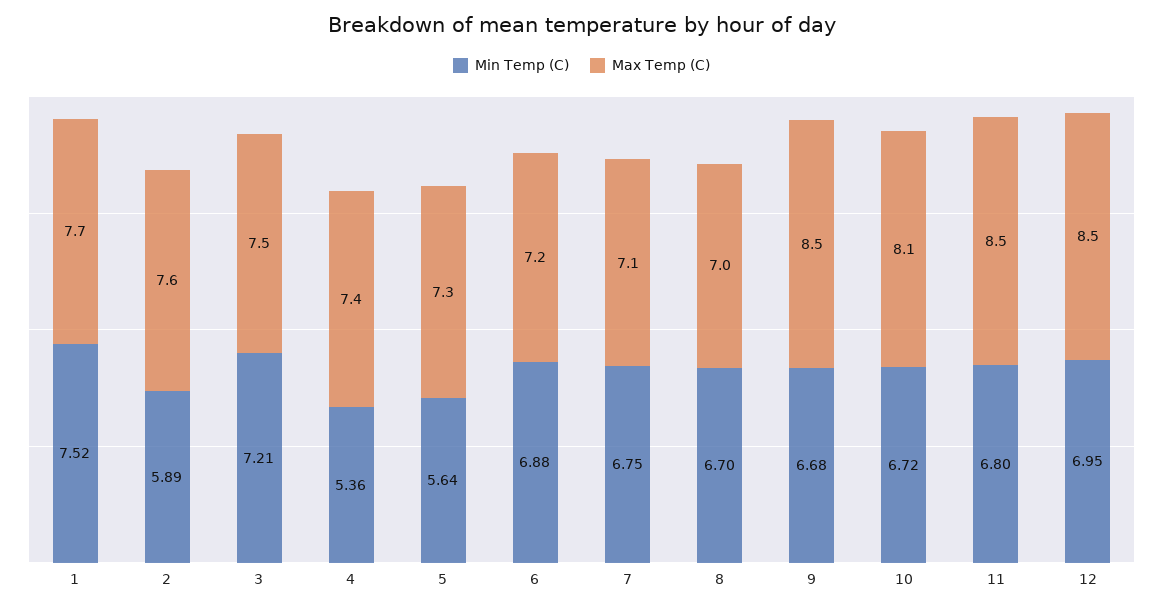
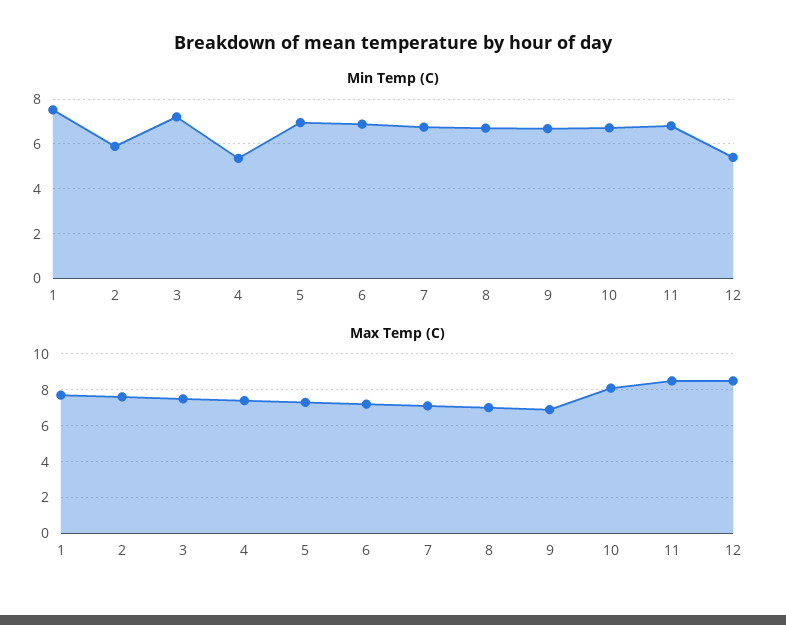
  {
    "Min Temp (C)": {
      "1": 7.52,
      "2": 5.89,
      "3": 7.21,
      "4": 5.36,
-     "5": 5.64,
+     "5": 7,
      "6": 6.88,
      "7": 6.75,
      "8": 6.7,
      "9": 6.68,
      "10": 6.72,
      "11": 6.8,
-     "12": 6.95
+     "12": 5.5
    },
    "Max Temp (C)": {
      "1": 7.7,
      "2": 7.6,
      "3": 7.5,
      "4": 7.4,
      "5": 7.3,
      "6": 7.2,
      "7": 7.1,
      "8": 7,
-     "9": 8.5,
+     "9": 7,
      "10": 8.1,
      "11": 8.5,
      "12": 8.5
    }
  }

